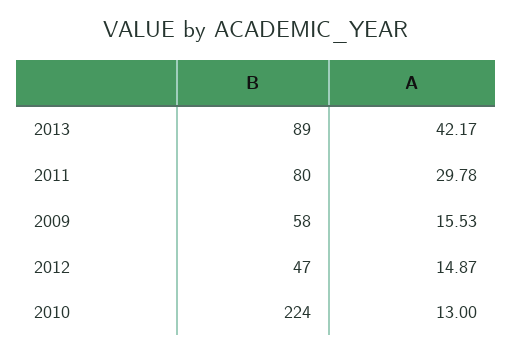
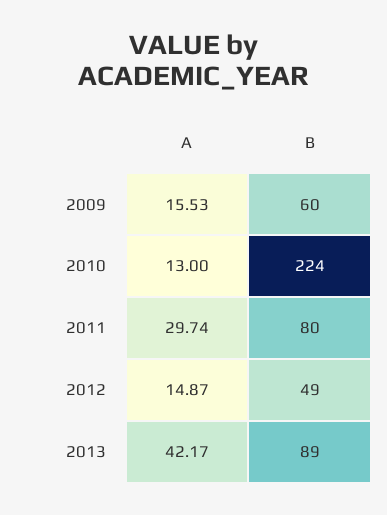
  {
    "B": {
      "2013": 89,
      "2011": 80,
-     "2009": 58,
+     "2009": 60,
-     "2012": 47,
+     "2012": 49,
      "2010": 224
    },
    "A": {
      "2013": 42.17,
-     "2011": 29.78,
+     "2011": 29.74,
      "2009": 15.53,
      "2012": 14.87,
      "2010": 13
    }
  }

